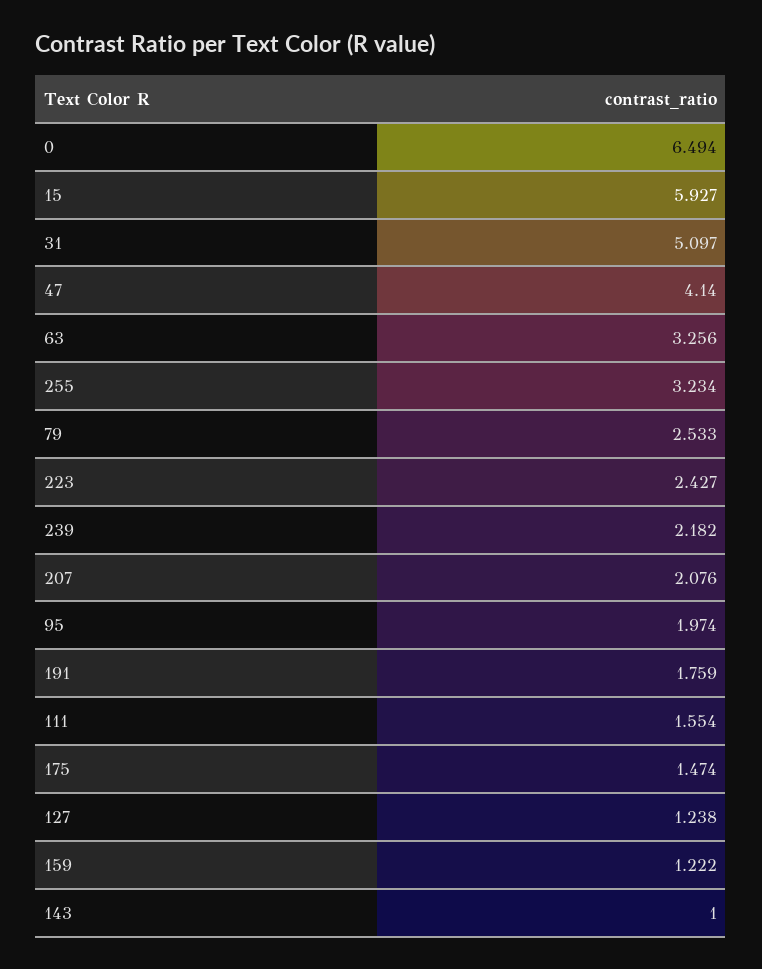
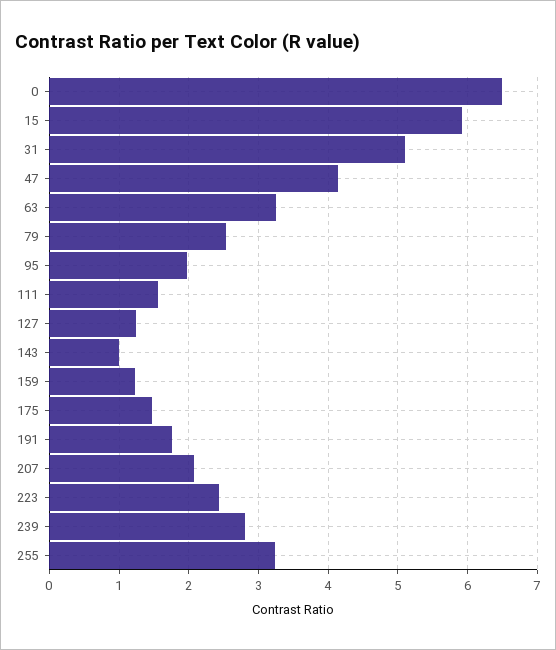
  {
    "0": 6.494,
    "15": 5.927,
    "31": 5.097,
    "47": 4.14,
    "63": 3.256,
    "255": 3.234,
    "79": 2.533,
    "223": 2.427,
-   "239": 2.182,
+   "239": 2.8,
    "207": 2.076,
    "95": 1.974,
    "191": 1.759,
    "111": 1.554,
    "175": 1.474,
    "127": 1.238,
    "159": 1.222,
    "143": 1
  }

